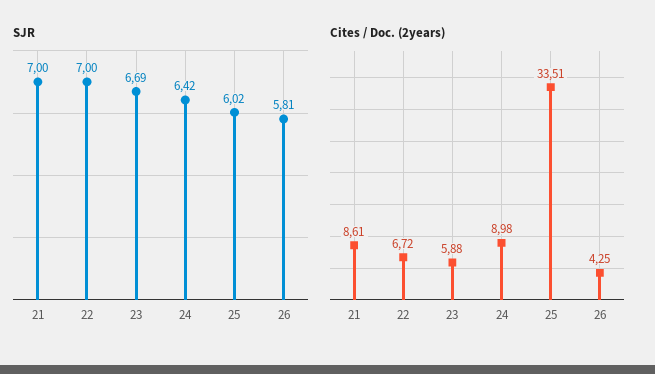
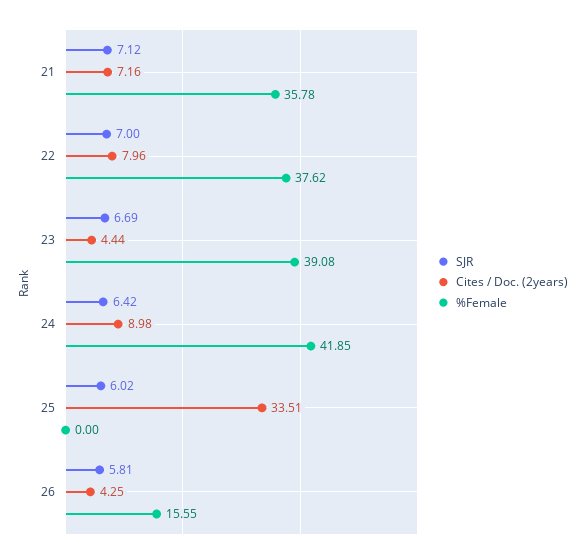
  {
    "SJR": {
-     "21": 7,
+     "21": 7.12,
      "22": 7,
      "23": 6.69,
      "24": 6.42,
      "25": 6.02,
      "26": 5.81
    },
    "Cites / Doc. (2years)": {
-     "21": 8.61,
+     "21": 7.16,
-     "22": 6.72,
+     "22": 7.96,
-     "23": 5.88,
+     "23": 4.44,
      "24": 8.98,
      "25": 33.51,
      "26": 4.25
-   }
+   },
+   "%Female": {
+     "21": 35.78,
+     "22": 37.62,
+     "23": 39.08,
+     "24": 41.85,
+     "25": 0,
+     "26": 15.55
+   }
  }

